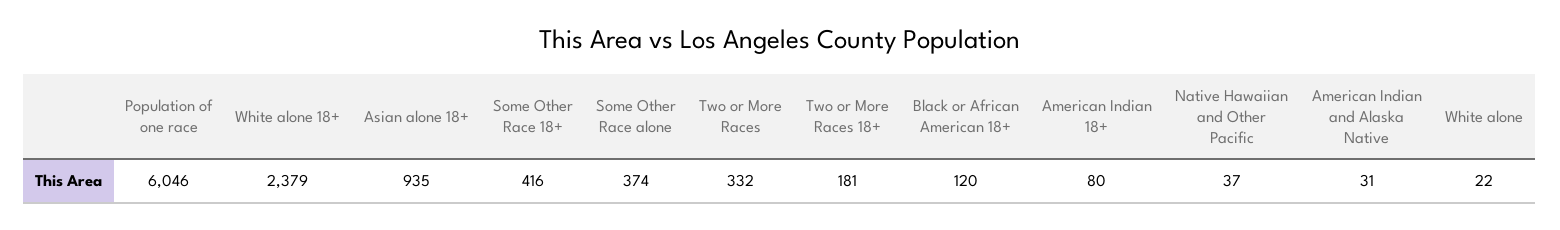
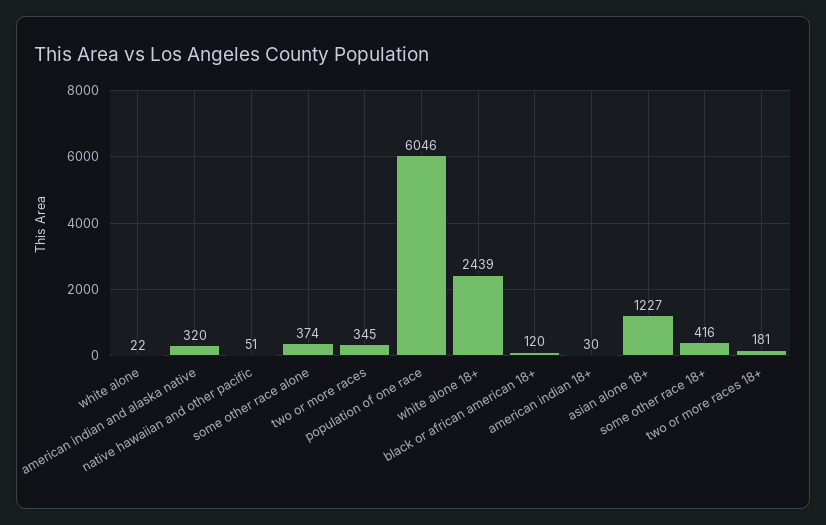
  {
    "Population of one race": 6046,
-   "White alone 18+": 2379,
+   "White alone 18+": 2439,
-   "Asian alone 18+": 935,
+   "Asian alone 18+": 1227,
    "Some Other Race 18+": 416,
    "Some Other Race alone": 374,
-   "Two or More Races": 332,
+   "Two or More Races": 345,
    "Two or More Races 18+": 181,
    "Black or African American 18+": 120,
-   "American Indian 18+": 80,
+   "American Indian 18+": 30,
-   "Native Hawaiian and Other Pacific": 37,
+   "Native Hawaiian and Other Pacific": 51,
-   "American Indian and Alaska Native": 31,
+   "American Indian and Alaska Native": 320,
    "White alone": 22
  }

